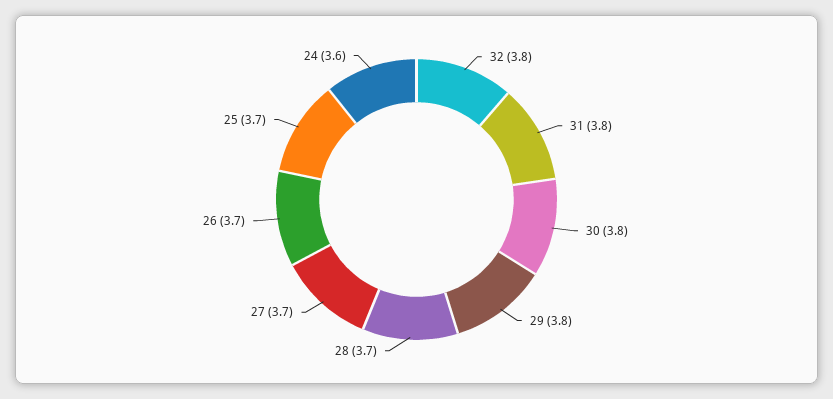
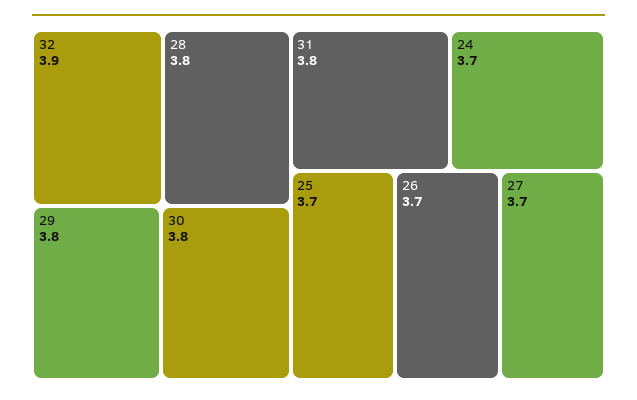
  {
-   "32": 3.8,
+   "32": 3.9,
    "31": 3.8,
    "30": 3.8,
    "29": 3.8,
-   "28": 3.7,
+   "28": 3.8,
    "27": 3.7,
    "26": 3.7,
    "25": 3.7,
-   "24": 3.6
+   "24": 3.7
  }

